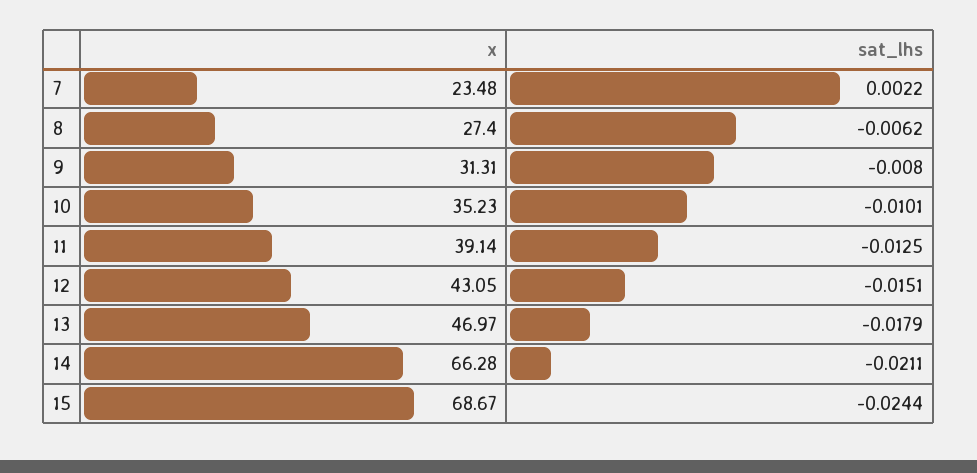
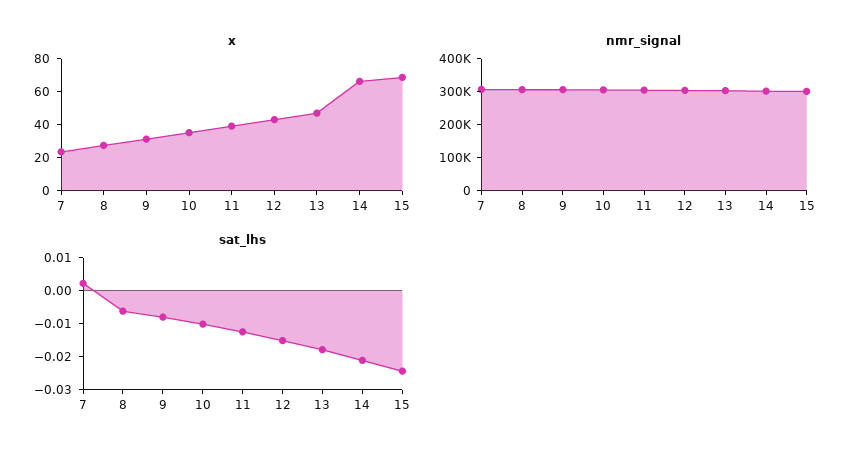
  {
    "x": {
      "7": 23.48,
      "8": 27.4,
      "9": 31.31,
      "10": 35.23,
      "11": 39.14,
      "12": 43.05,
      "13": 46.97,
      "14": 66.28,
      "15": 68.67
    },
    "sat_lhs": {
      "7": 0.0022,
      "8": -0.0062,
      "9": -0.008,
      "10": -0.0101,
      "11": -0.0125,
      "12": -0.0151,
      "13": -0.0179,
      "14": -0.0211,
      "15": -0.0244
-   }
+   },
+   "nmr_signal": {
+     "7": 300000,
+     "8": 300000,
+     "9": 300000,
+     "10": 300000,
+     "11": 300000,
+     "12": 300000,
+     "13": 300000,
+     "14": 300000,
+     "15": 300000
+   }
  }

